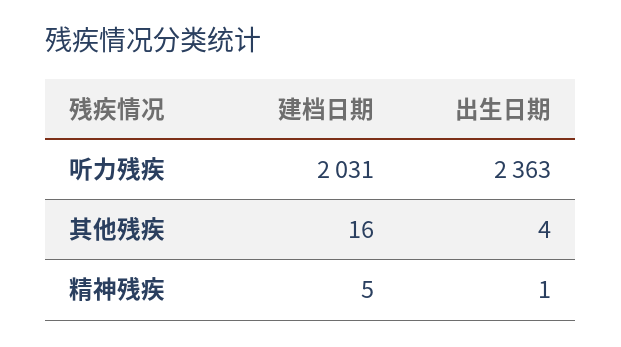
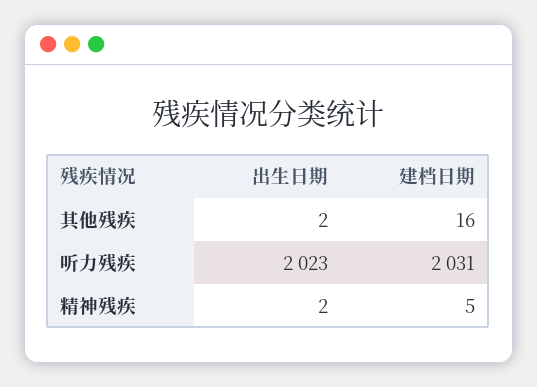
  {
    "建档日期": {
      "听力残疾": 2031,
      "其他残疾": 16,
      "精神残疾": 5
    },
    "出生日期": {
-     "听力残疾": 2363,
+     "听力残疾": 2023,
-     "其他残疾": 4,
+     "其他残疾": 2,
-     "精神残疾": 1
+     "精神残疾": 2
    }
  }

